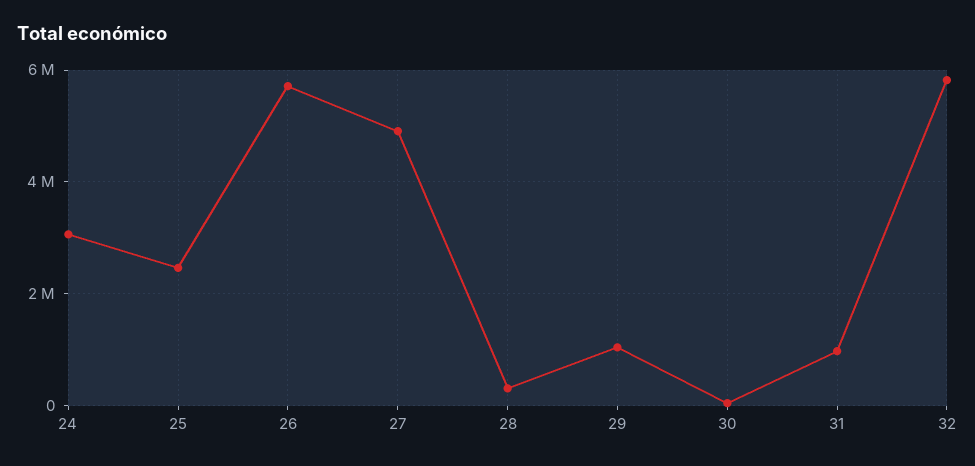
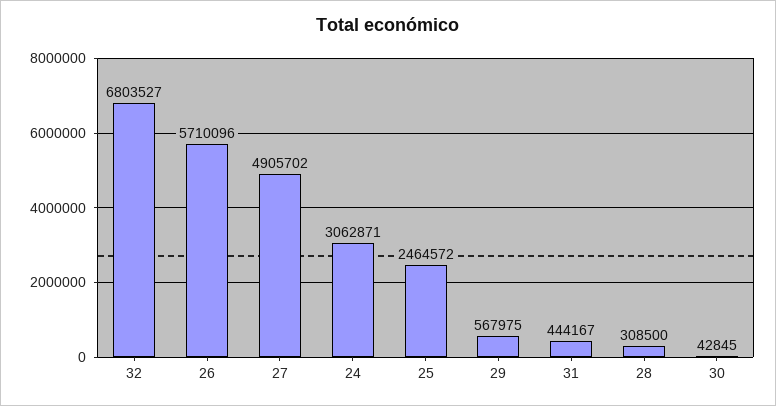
  {
    "24": 3062871,
    "25": 2464572,
    "26": 5710096,
    "27": 4905702,
    "28": 308500,
-   "29": 1000000,
+   "29": 567975,
    "30": 42845,
-   "31": 1000000,
+   "31": 444167,
-   "32": 5800000
+   "32": 6803527
  }

